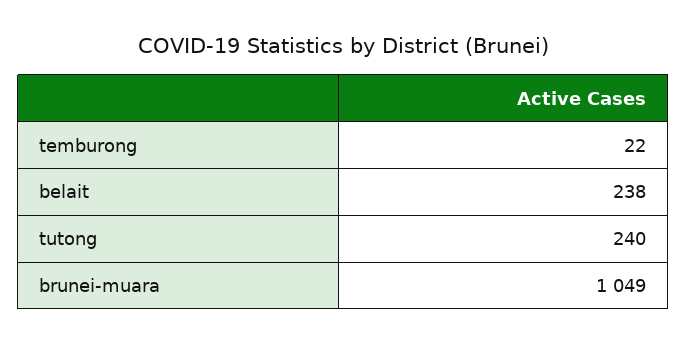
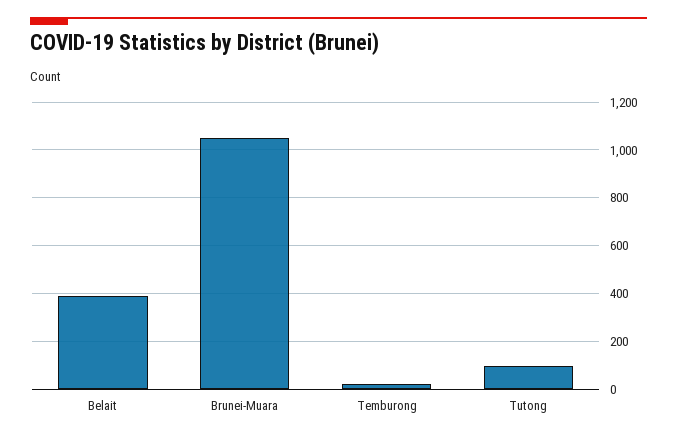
  {
    "temburong": 22,
-   "belait": 238,
+   "belait": 400,
-   "tutong": 240,
+   "tutong": 100,
    "brunei-muara": 1049
  }

